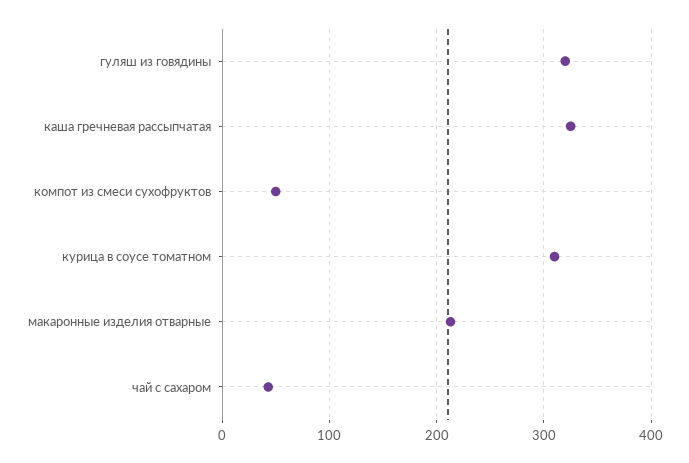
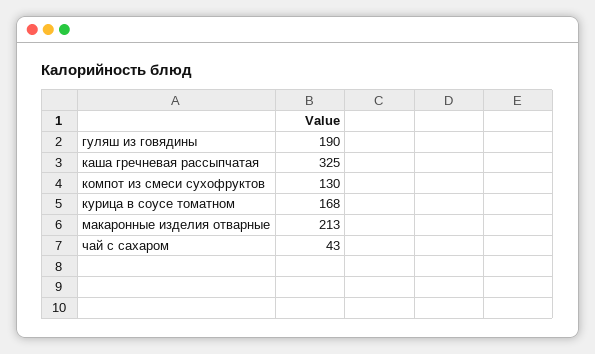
  {
-   "гуляш из говядины": 320,
+   "гуляш из говядины": 190,
    "каша гречневая рассыпчатая": 325,
-   "компот из смеси сухофруктов": 50,
+   "компот из смеси сухофруктов": 130,
-   "курица в соусе томатном": 310,
+   "курица в соусе томатном": 168,
    "макаронные изделия отварные": 213,
    "чай с сахаром": 43
  }

